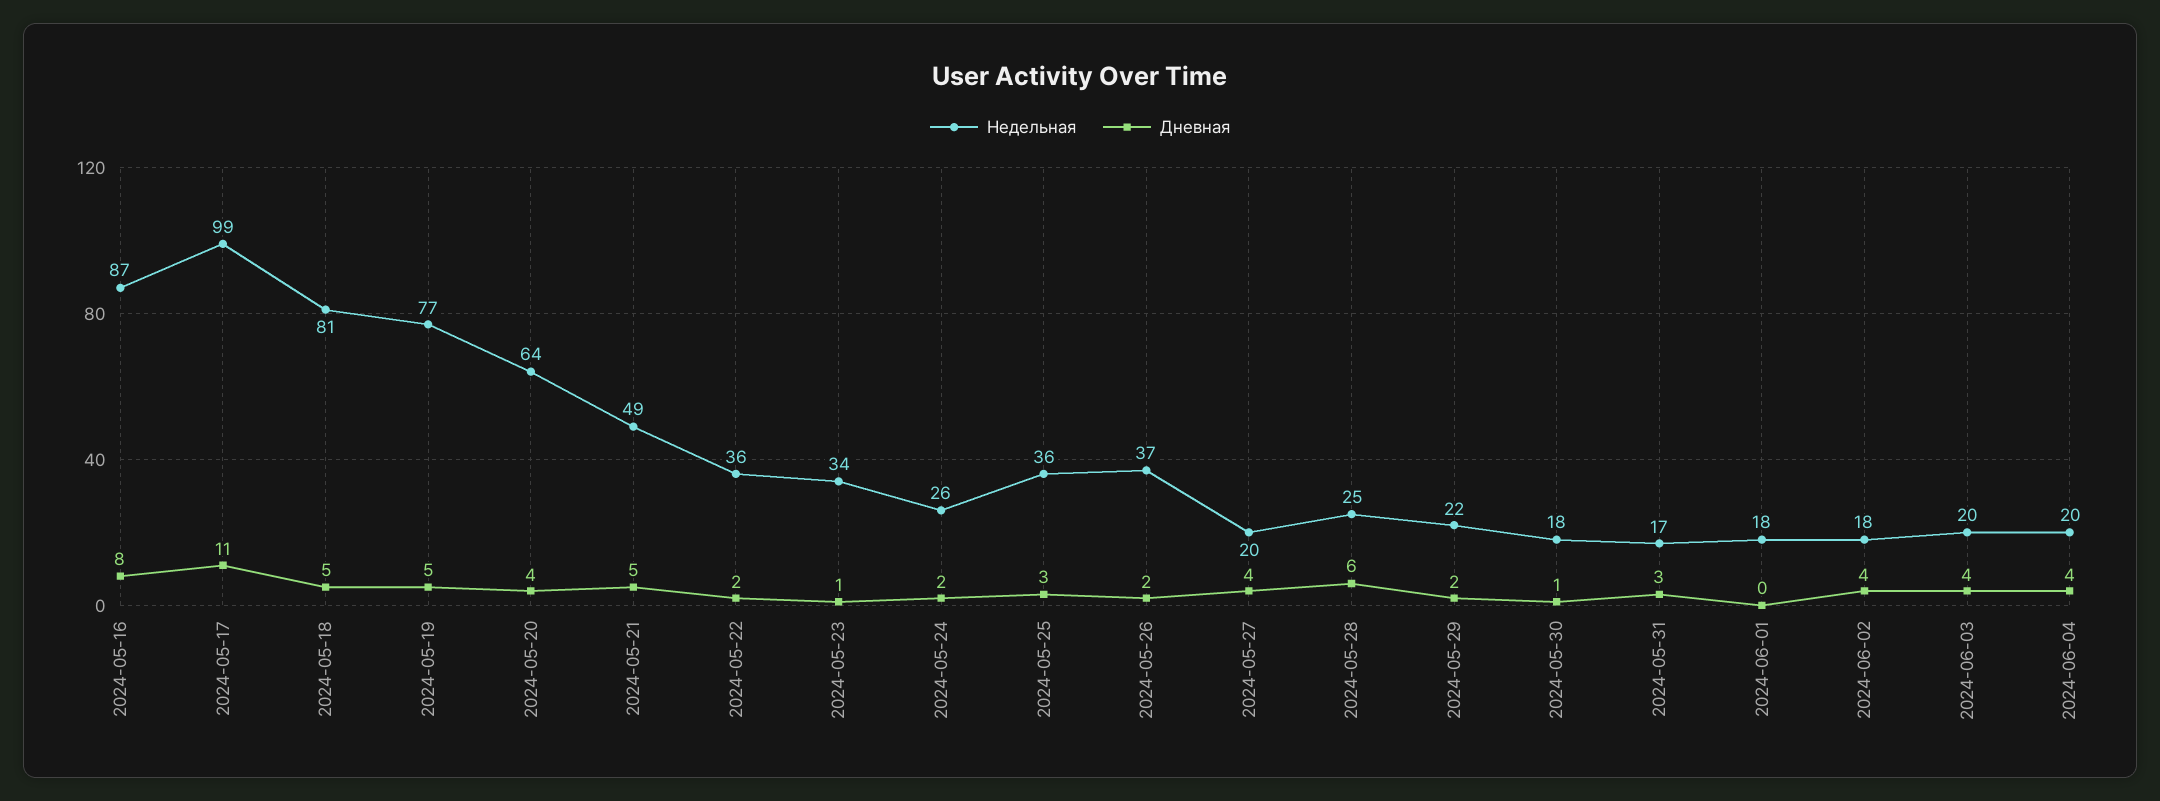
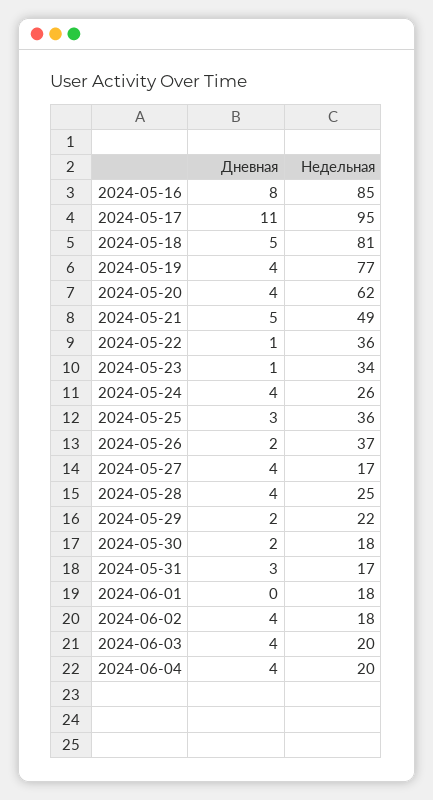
  {
    "Недельная": {
-     "2024-05-16": 87,
+     "2024-05-16": 85,
-     "2024-05-17": 99,
+     "2024-05-17": 95,
      "2024-05-18": 81,
      "2024-05-19": 77,
-     "2024-05-20": 64,
+     "2024-05-20": 62,
      "2024-05-21": 49,
      "2024-05-22": 36,
      "2024-05-23": 34,
      "2024-05-24": 26,
      "2024-05-25": 36,
      "2024-05-26": 37,
-     "2024-05-27": 20,
+     "2024-05-27": 17,
      "2024-05-28": 25,
      "2024-05-29": 22,
      "2024-05-30": 18,
      "2024-05-31": 17,
      "2024-06-01": 18,
      "2024-06-02": 18,
      "2024-06-03": 20,
      "2024-06-04": 20
    },
    "Дневная": {
      "2024-05-16": 8,
      "2024-05-17": 11,
      "2024-05-18": 5,
-     "2024-05-19": 5,
+     "2024-05-19": 4,
      "2024-05-20": 4,
      "2024-05-21": 5,
-     "2024-05-22": 2,
+     "2024-05-22": 1,
      "2024-05-23": 1,
-     "2024-05-24": 2,
+     "2024-05-24": 4,
      "2024-05-25": 3,
      "2024-05-26": 2,
      "2024-05-27": 4,
-     "2024-05-28": 6,
+     "2024-05-28": 4,
      "2024-05-29": 2,
-     "2024-05-30": 1,
+     "2024-05-30": 2,
      "2024-05-31": 3,
      "2024-06-01": 0,
      "2024-06-02": 4,
      "2024-06-03": 4,
      "2024-06-04": 4
    }
  }

